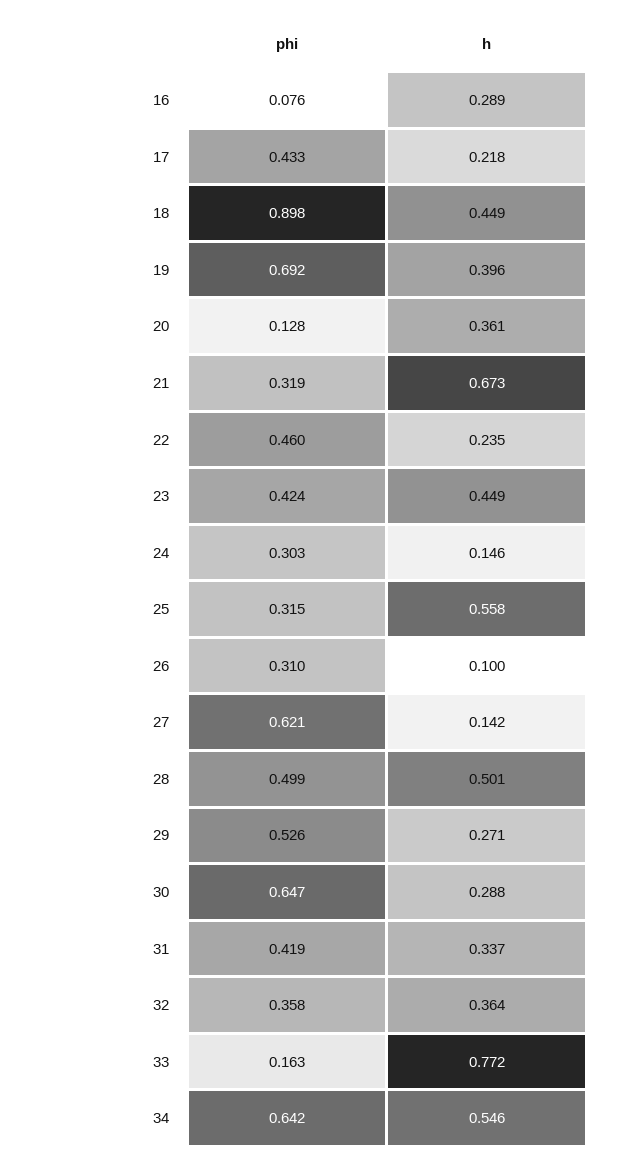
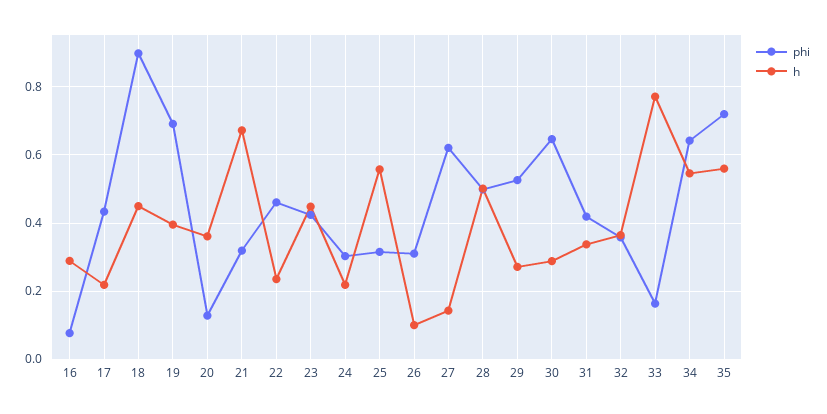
  {
    "phi": {
      "16": 0.076,
      "17": 0.433,
      "18": 0.898,
      "19": 0.692,
      "20": 0.128,
      "21": 0.319,
      "22": 0.46,
      "23": 0.424,
      "24": 0.303,
      "25": 0.315,
      "26": 0.31,
      "27": 0.621,
      "28": 0.499,
      "29": 0.526,
      "30": 0.647,
      "31": 0.419,
      "32": 0.358,
      "33": 0.163,
-     "34": 0.642
+     "34": 0.642,
+     "35": 0.72
    },
    "h": {
      "16": 0.289,
      "17": 0.218,
      "18": 0.449,
      "19": 0.396,
      "20": 0.361,
      "21": 0.673,
      "22": 0.235,
      "23": 0.449,
-     "24": 0.146,
+     "24": 0.22,
      "25": 0.558,
      "26": 0.1,
      "27": 0.142,
      "28": 0.501,
      "29": 0.271,
      "30": 0.288,
      "31": 0.337,
      "32": 0.364,
      "33": 0.772,
-     "34": 0.546
+     "34": 0.546,
+     "35": 0.56
    }
  }

